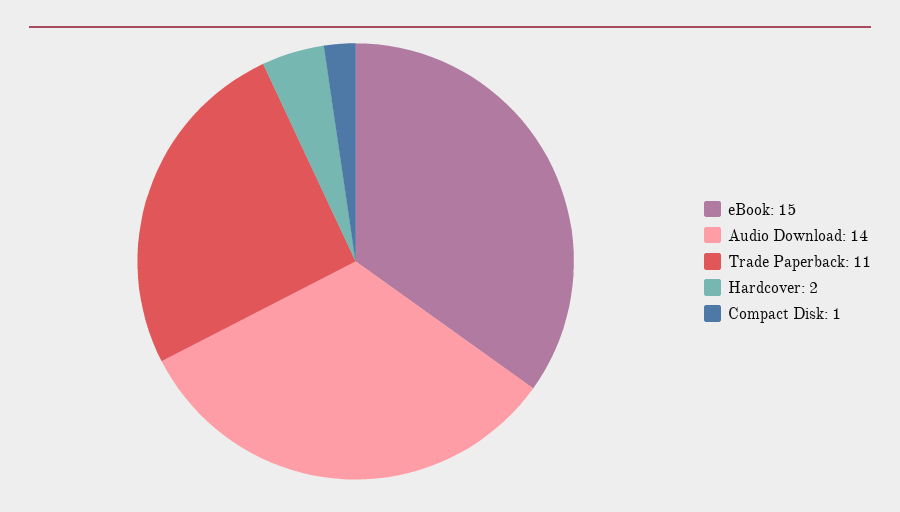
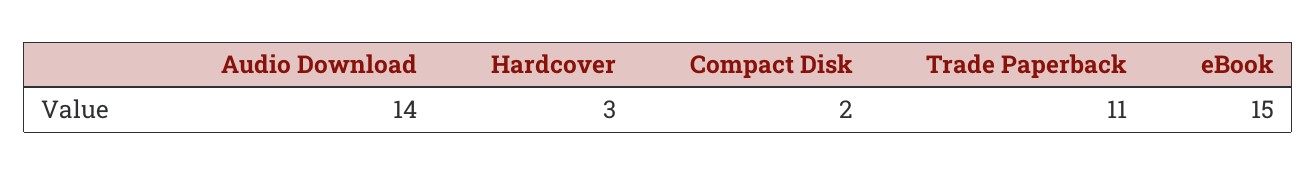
  {
    "eBook": 15,
    "Audio Download": 14,
    "Trade Paperback": 11,
-   "Hardcover": 2,
+   "Hardcover": 3,
-   "Compact Disk": 1
+   "Compact Disk": 2
  }

